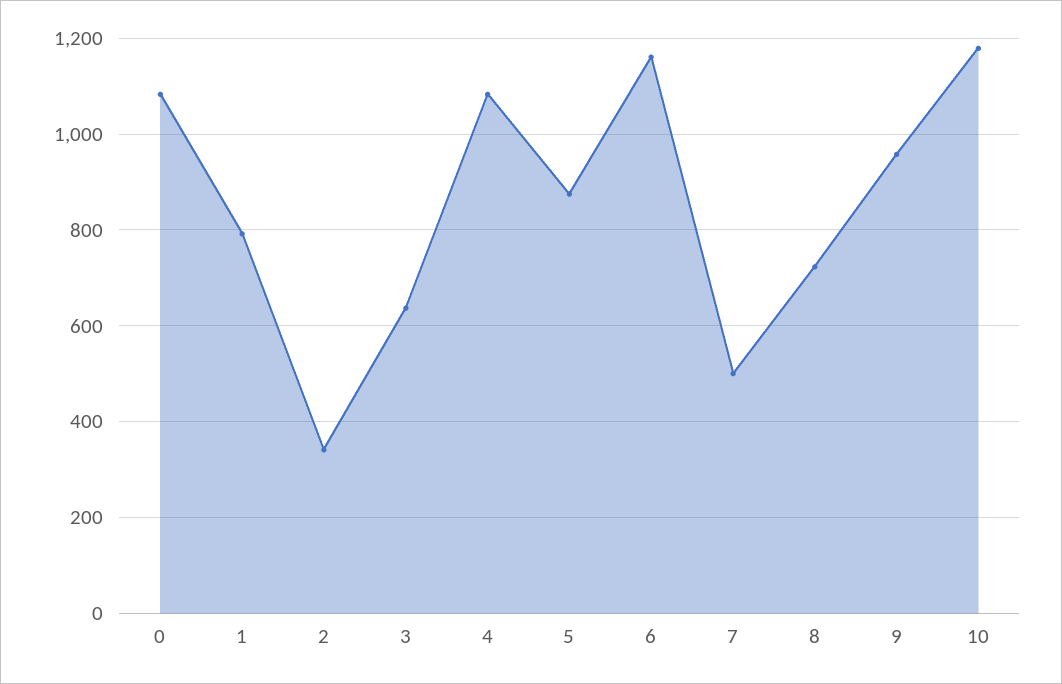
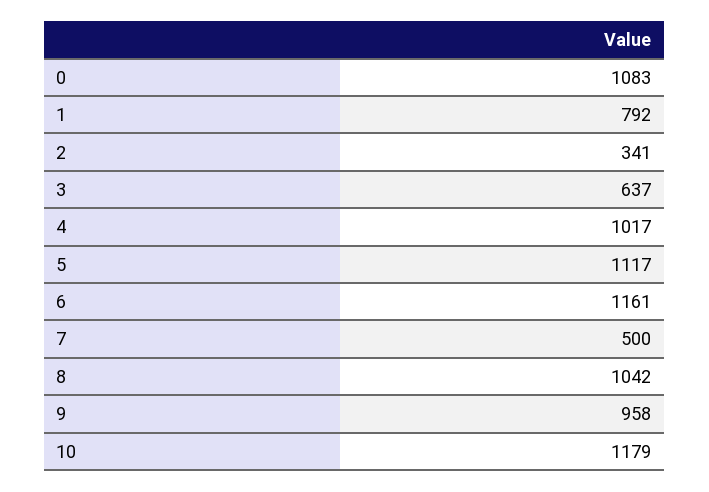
  {
    "0": 1083,
    "1": 792,
    "2": 341,
    "3": 637,
-   "4": 1080,
+   "4": 1017,
-   "5": 880,
+   "5": 1117,
    "6": 1161,
    "7": 500,
-   "8": 720,
+   "8": 1042,
    "9": 958,
    "10": 1179
  }

